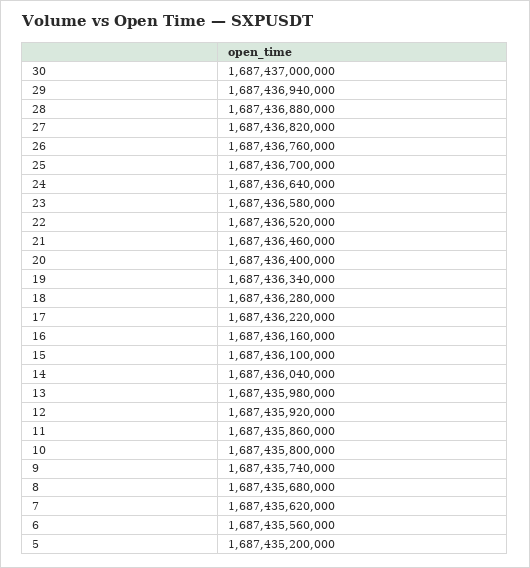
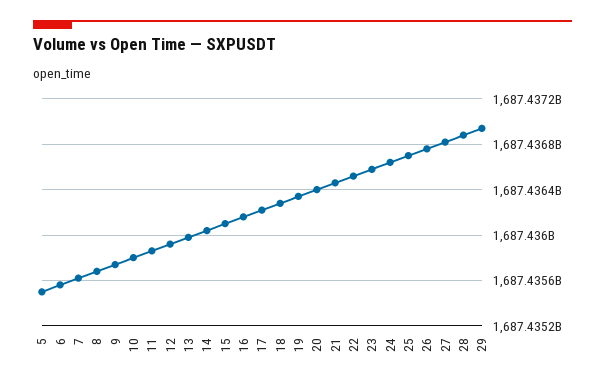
  {
-   "30": 1687437000000,
    "29": 1687436940000,
    "28": 1687436880000,
    "27": 1687436820000,
    "26": 1687436760000,
    "25": 1687436700000,
    "24": 1687436640000,
    "23": 1687436580000,
    "22": 1687436520000,
    "21": 1687436460000,
    "20": 1687436400000,
    "19": 1687436340000,
    "18": 1687436280000,
    "17": 1687436220000,
    "16": 1687436160000,
    "15": 1687436100000,
    "14": 1687436040000,
    "13": 1687435980000,
    "12": 1687435920000,
    "11": 1687435860000,
    "10": 1687435800000,
    "9": 1687435740000,
    "8": 1687435680000,
    "7": 1687435620000,
    "6": 1687435560000,
-   "5": 1687435200000
+   "5": 1687435500000
  }

